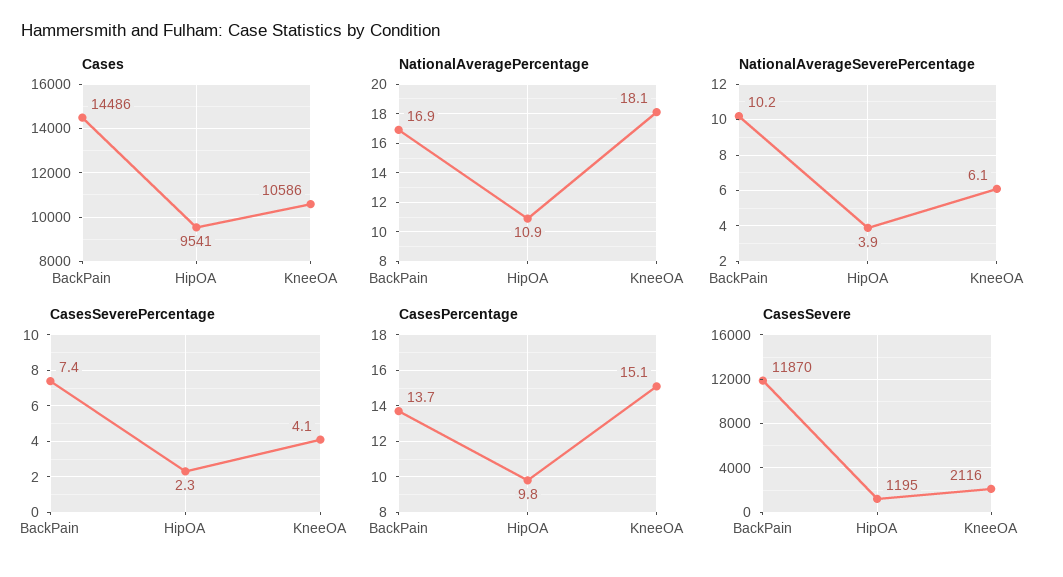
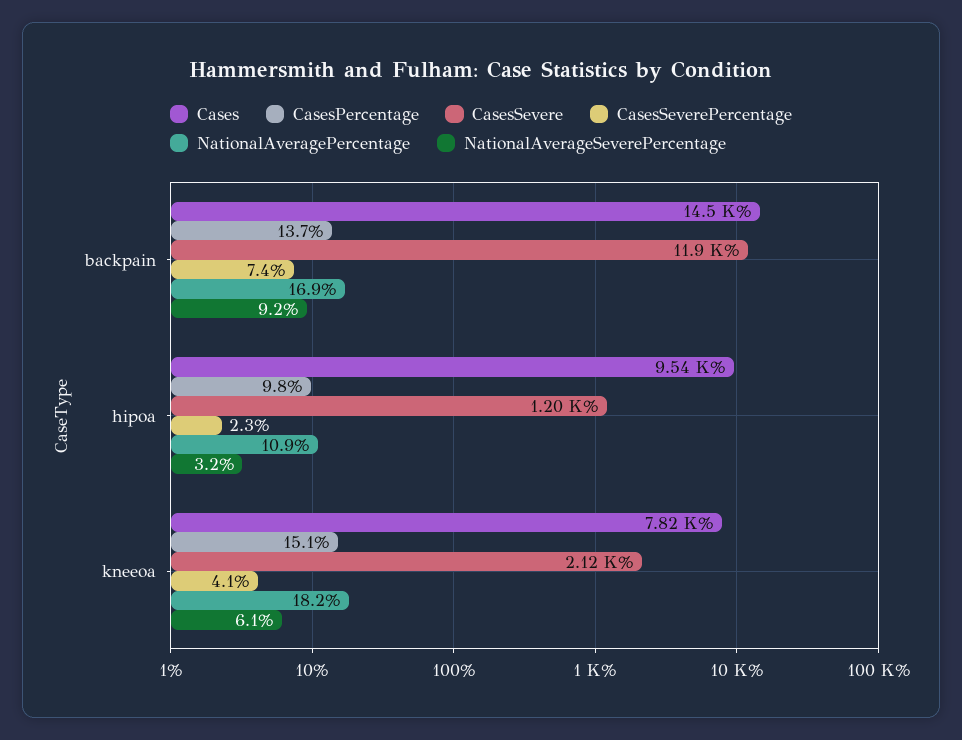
  {
    "Cases": {
      "BackPain": 14486,
      "HipOA": 9541,
-     "KneeOA": 10586
+     "KneeOA": 7820
    },
    "NationalAveragePercentage": {
      "BackPain": 16.9,
      "HipOA": 10.9,
-     "KneeOA": 18.1
+     "KneeOA": 18.2
    },
    "NationalAverageSeverePercentage": {
-     "BackPain": 10.2,
+     "BackPain": 9.2,
-     "HipOA": 3.9,
+     "HipOA": 3.2,
      "KneeOA": 6.1
    },
    "CasesSeverePercentage": {
      "BackPain": 7.4,
      "HipOA": 2.3,
      "KneeOA": 4.1
    },
    "CasesPercentage": {
      "BackPain": 13.7,
      "HipOA": 9.8,
      "KneeOA": 15.1
    },
    "CasesSevere": {
      "BackPain": 11870,
      "HipOA": 1195,
      "KneeOA": 2116
    }
  }

